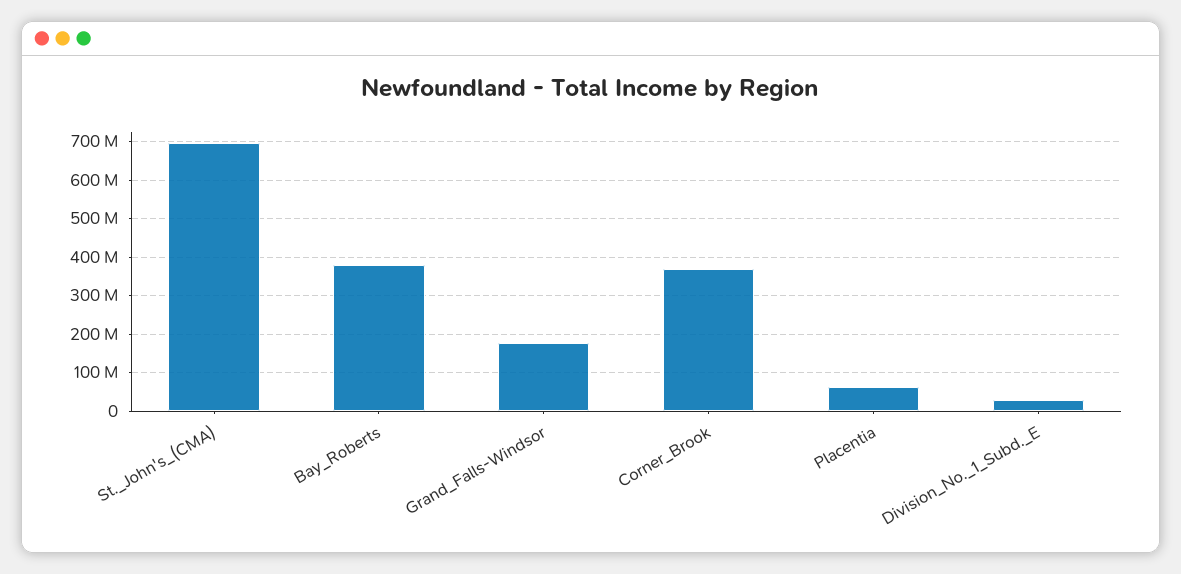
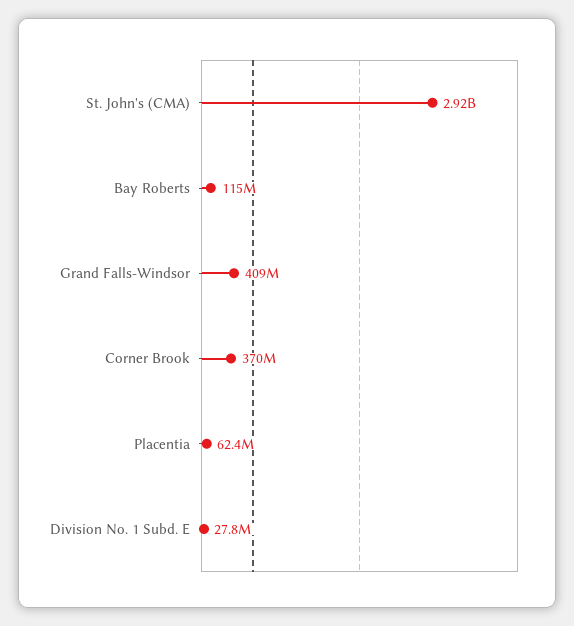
  {
-   "St._John's_(CMA)": 700000000,
+   "St._John's_(CMA)": 2920000000,
-   "Bay_Roberts": 380000000,
+   "Bay_Roberts": 115000000,
-   "Grand_Falls-Windsor": 180000000,
+   "Grand_Falls-Windsor": 409000000,
    "Corner_Brook": 370000000,
    "Placentia": 62400000,
    "Division_No._1_Subd._E": 27800000
  }

